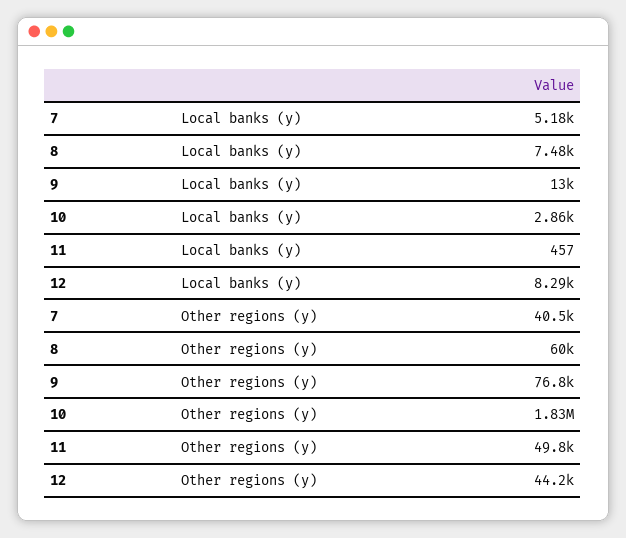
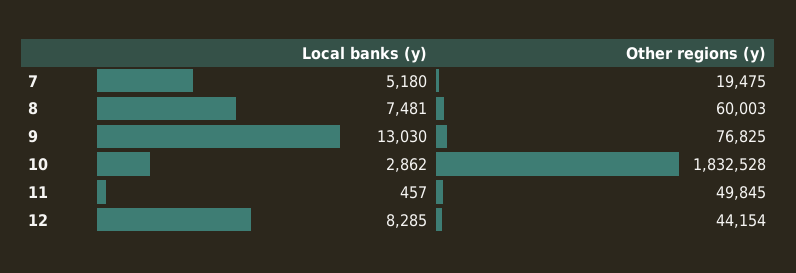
  {
    "7": {
      "Local banks (y)": 5180,
-     "Other regions (y)": 40500
+     "Other regions (y)": 19475
    },
    "8": {
      "Local banks (y)": 7481,
      "Other regions (y)": 60003
    },
    "9": {
      "Local banks (y)": 13030,
      "Other regions (y)": 76825
    },
    "10": {
      "Local banks (y)": 2862,
      "Other regions (y)": 1832528
    },
    "11": {
      "Local banks (y)": 457,
      "Other regions (y)": 49845
    },
    "12": {
      "Local banks (y)": 8285,
      "Other regions (y)": 44154
    }
  }

